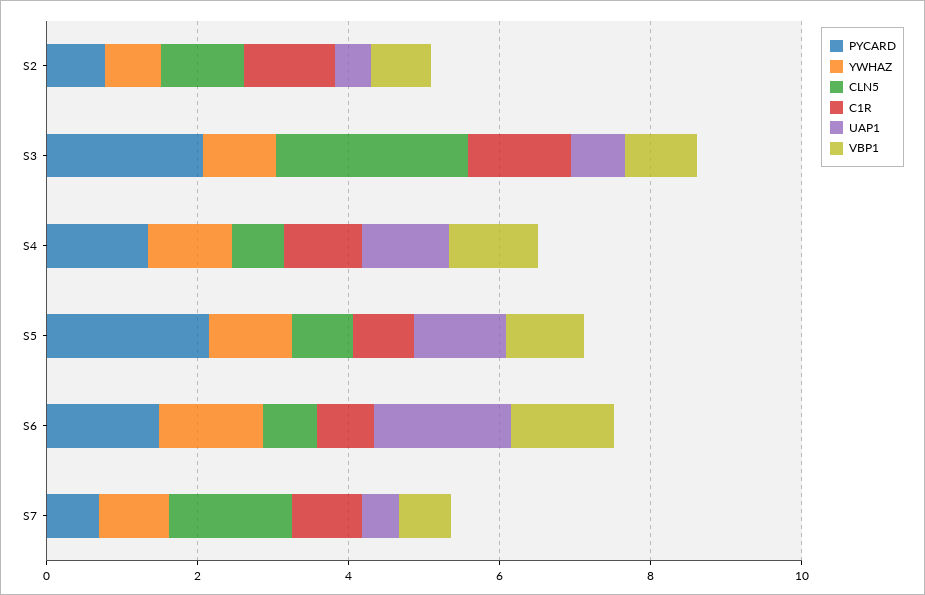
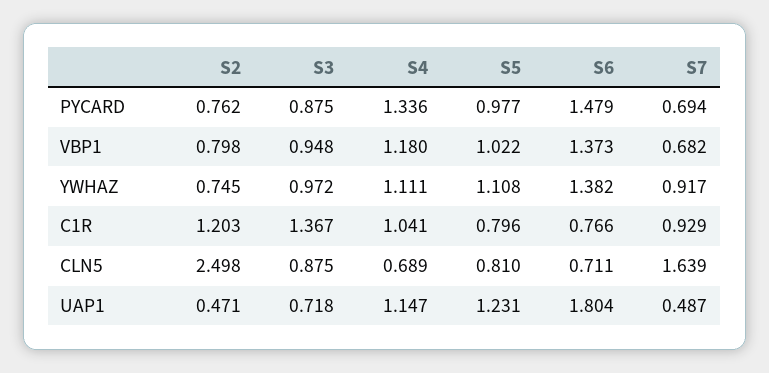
  {
    "PYCARD": {
      "S2": 0.762,
-     "S3": 2,
+     "S3": 0.875,
      "S4": 1.336,
-     "S5": 2,
+     "S5": 0.977,
      "S6": 1.479,
      "S7": 0.694
    },
    "YWHAZ": {
      "S2": 0.745,
      "S3": 0.972,
      "S4": 1.111,
      "S5": 1.108,
      "S6": 1.382,
      "S7": 0.917
    },
    "CLN5": {
-     "S2": 1,
+     "S2": 2.498,
-     "S3": 2.5,
+     "S3": 0.875,
      "S4": 0.689,
      "S5": 0.81,
      "S6": 0.711,
      "S7": 1.639
    },
    "C1R": {
      "S2": 1.203,
      "S3": 1.367,
      "S4": 1.041,
      "S5": 0.796,
      "S6": 0.766,
      "S7": 0.929
    },
    "UAP1": {
      "S2": 0.471,
      "S3": 0.718,
      "S4": 1.147,
      "S5": 1.231,
      "S6": 1.804,
      "S7": 0.487
    },
    "VBP1": {
      "S2": 0.798,
      "S3": 0.948,
      "S4": 1.18,
      "S5": 1.022,
      "S6": 1.373,
      "S7": 0.682
    }
  }

